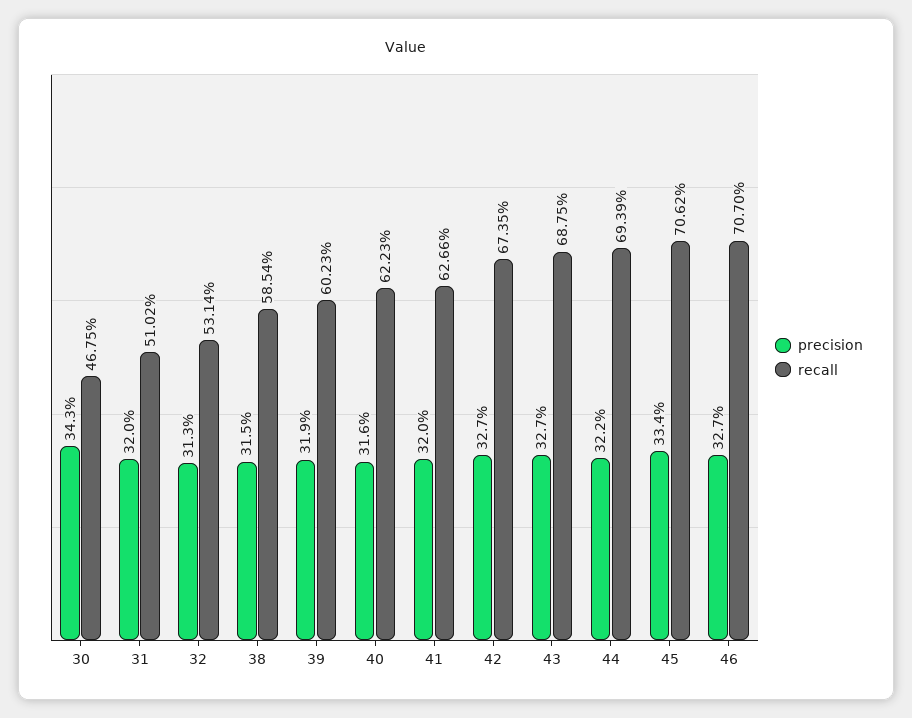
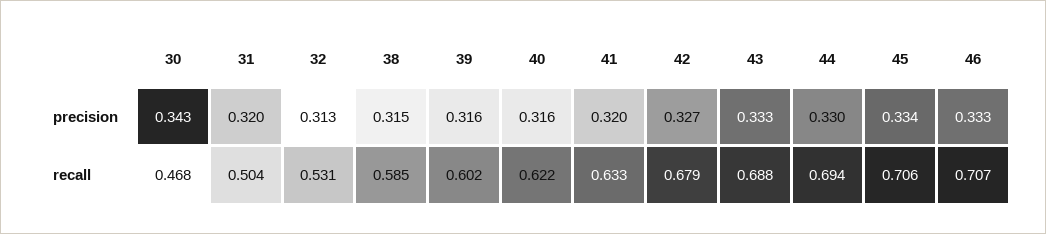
  {
    "precision": {
      "30": 0.343,
      "31": 0.32,
      "32": 0.313,
      "38": 0.315,
-     "39": 0.319,
+     "39": 0.316,
      "40": 0.316,
      "41": 0.32,
      "42": 0.327,
-     "43": 0.327,
+     "43": 0.333,
-     "44": 0.322,
+     "44": 0.33,
      "45": 0.334,
-     "46": 0.327
+     "46": 0.333
    },
    "recall": {
      "30": 0.4675,
-     "31": 0.5102,
+     "31": 0.504,
      "32": 0.5314,
      "38": 0.5854,
      "39": 0.6023,
      "40": 0.6223,
-     "41": 0.6266,
+     "41": 0.633,
-     "42": 0.6735,
+     "42": 0.679,
      "43": 0.6875,
      "44": 0.6939,
      "45": 0.7062,
      "46": 0.707
    }
  }

